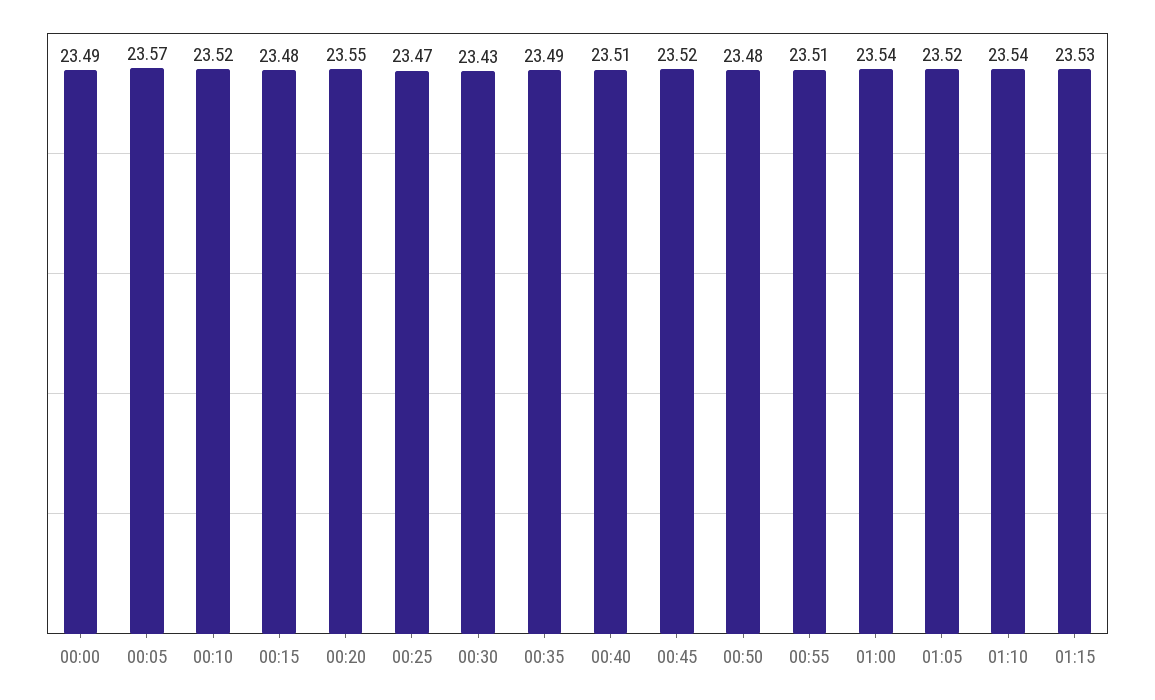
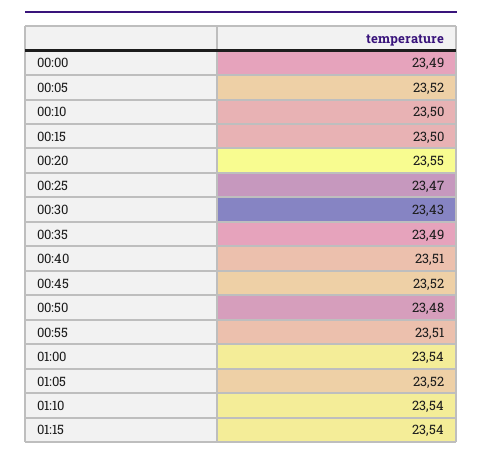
  {
    "00:00": 23.49,
-   "00:05": 23.57,
+   "00:05": 23.52,
-   "00:10": 23.52,
+   "00:10": 23.5,
-   "00:15": 23.48,
+   "00:15": 23.5,
    "00:20": 23.55,
    "00:25": 23.47,
    "00:30": 23.43,
    "00:35": 23.49,
    "00:40": 23.51,
    "00:45": 23.52,
    "00:50": 23.48,
    "00:55": 23.51,
    "01:00": 23.54,
    "01:05": 23.52,
    "01:10": 23.54,
-   "01:15": 23.53
+   "01:15": 23.54
  }

